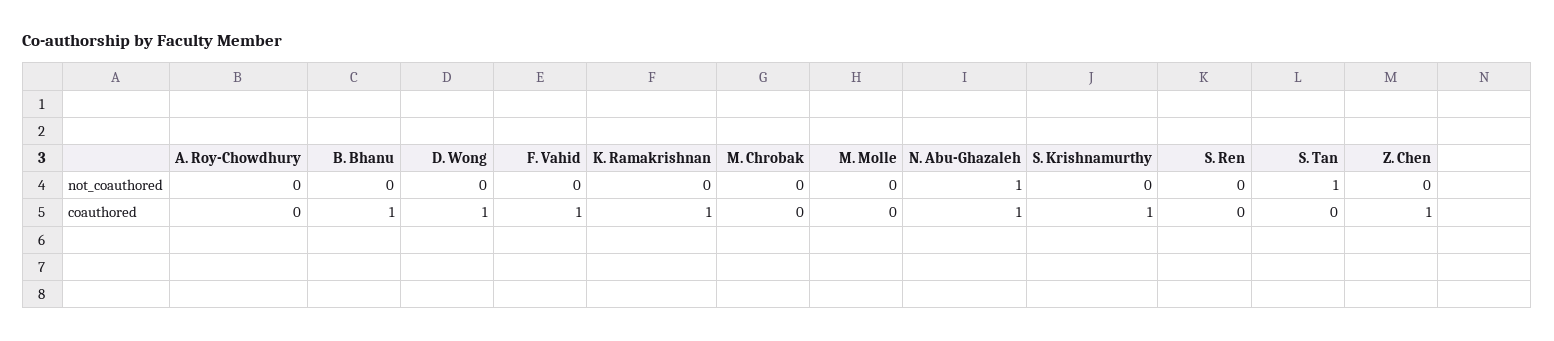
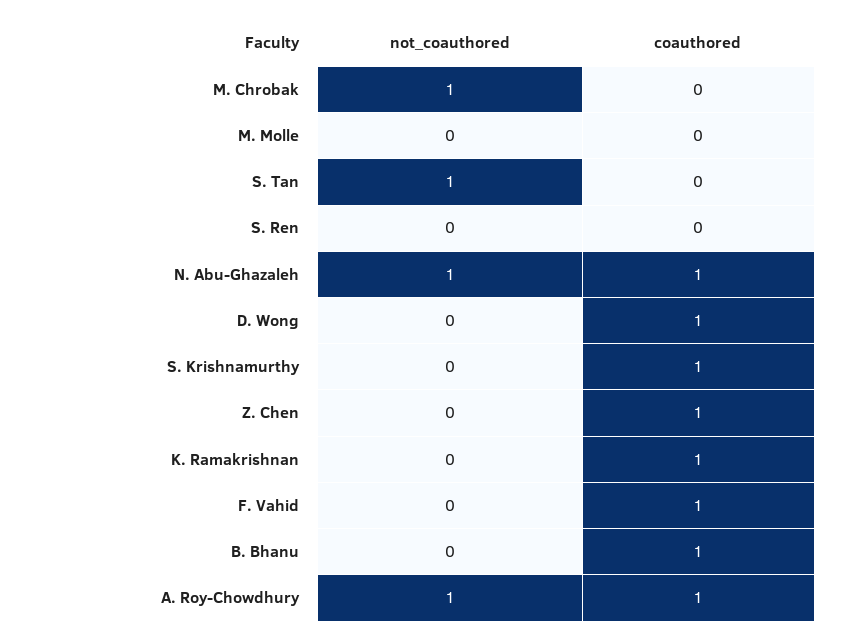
  {
    "A. Roy-Chowdhury": {
-     "not_coauthored": 0,
+     "not_coauthored": 1,
-     "coauthored": 0
+     "coauthored": 1
    },
    "B. Bhanu": {
      "not_coauthored": 0,
      "coauthored": 1
    },
    "D. Wong": {
      "not_coauthored": 0,
      "coauthored": 1
    },
    "F. Vahid": {
      "not_coauthored": 0,
      "coauthored": 1
    },
    "K. Ramakrishnan": {
      "not_coauthored": 0,
      "coauthored": 1
    },
    "M. Chrobak": {
-     "not_coauthored": 0,
+     "not_coauthored": 1,
      "coauthored": 0
    },
    "M. Molle": {
      "not_coauthored": 0,
      "coauthored": 0
    },
    "N. Abu-Ghazaleh": {
      "not_coauthored": 1,
      "coauthored": 1
    },
    "S. Krishnamurthy": {
      "not_coauthored": 0,
      "coauthored": 1
    },
    "S. Ren": {
      "not_coauthored": 0,
      "coauthored": 0
    },
    "S. Tan": {
      "not_coauthored": 1,
      "coauthored": 0
    },
    "Z. Chen": {
      "not_coauthored": 0,
      "coauthored": 1
    }
  }

